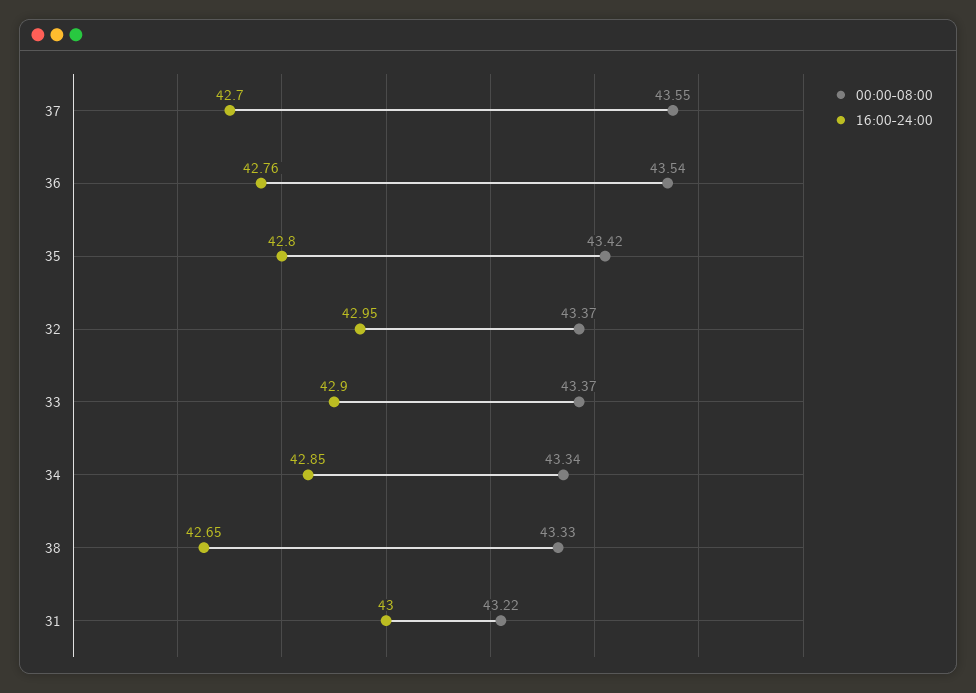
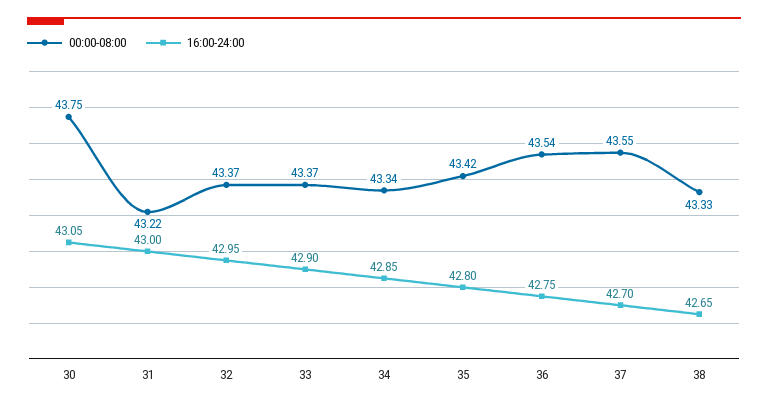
  {
    "00:00-08:00": {
      "37": 43.55,
      "36": 43.54,
      "35": 43.42,
      "32": 43.37,
      "33": 43.37,
      "34": 43.34,
      "38": 43.33,
-     "31": 43.22
+     "31": 43.22,
+     "30": 43.75
    },
    "16:00-24:00": {
      "37": 42.7,
-     "36": 42.76,
+     "36": 42.75,
      "35": 42.8,
      "32": 42.95,
      "33": 42.9,
      "34": 42.85,
      "38": 42.65,
-     "31": 43
+     "31": 43,
+     "30": 43.05
    }
  }

